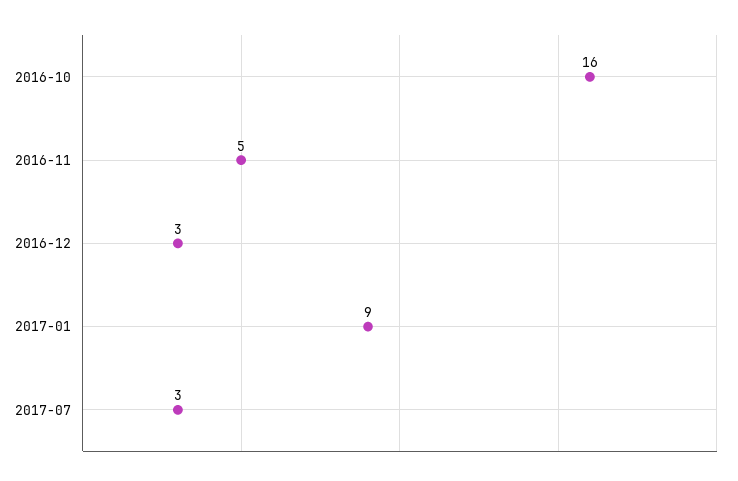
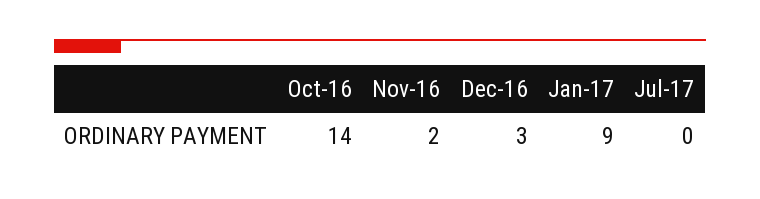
  {
-   "2016-10": 16,
+   "2016-10": 14,
-   "2016-11": 5,
+   "2016-11": 2,
    "2016-12": 3,
    "2017-01": 9,
-   "2017-07": 3
+   "2017-07": 0
  }

